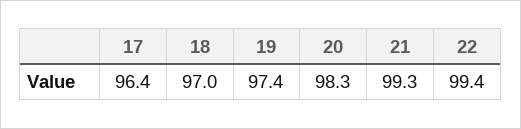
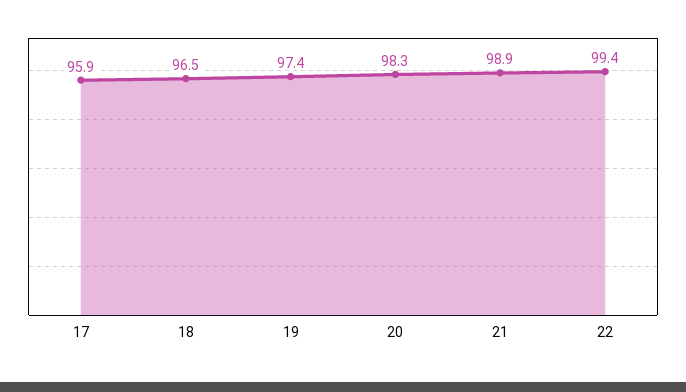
  {
-   "17": 96.4,
+   "17": 95.9,
-   "18": 97,
+   "18": 96.5,
    "19": 97.4,
    "20": 98.3,
-   "21": 99.3,
+   "21": 98.9,
    "22": 99.4
  }

